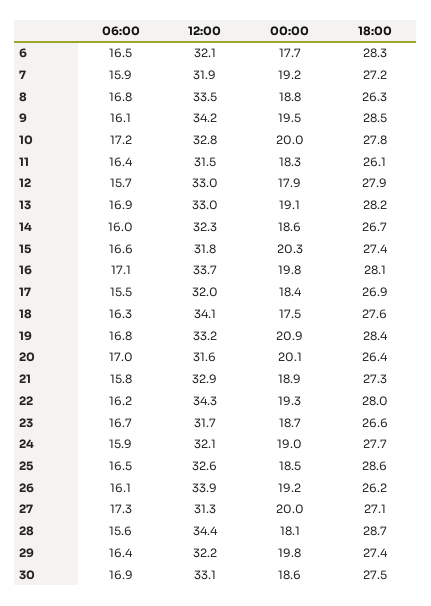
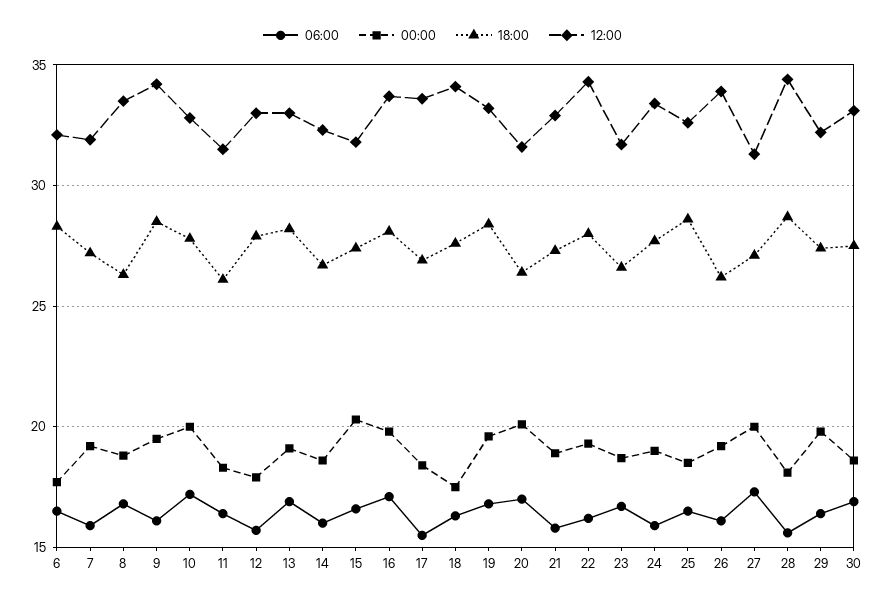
  {
    "06:00": {
      "6": 16.5,
      "7": 15.9,
      "8": 16.8,
      "9": 16.1,
      "10": 17.2,
      "11": 16.4,
      "12": 15.7,
      "13": 16.9,
      "14": 16,
      "15": 16.6,
      "16": 17.1,
      "17": 15.5,
      "18": 16.3,
      "19": 16.8,
      "20": 17,
      "21": 15.8,
      "22": 16.2,
      "23": 16.7,
      "24": 15.9,
      "25": 16.5,
      "26": 16.1,
      "27": 17.3,
      "28": 15.6,
      "29": 16.4,
      "30": 16.9
    },
    "12:00": {
      "6": 32.1,
      "7": 31.9,
      "8": 33.5,
      "9": 34.2,
      "10": 32.8,
      "11": 31.5,
      "12": 33,
      "13": 33,
      "14": 32.3,
      "15": 31.8,
      "16": 33.7,
-     "17": 32,
+     "17": 33.5,
      "18": 34.1,
      "19": 33.2,
      "20": 31.6,
      "21": 32.9,
      "22": 34.3,
      "23": 31.7,
-     "24": 32.1,
+     "24": 33.5,
      "25": 32.6,
      "26": 33.9,
      "27": 31.3,
      "28": 34.4,
      "29": 32.2,
      "30": 33.1
    },
    "00:00": {
      "6": 17.7,
      "7": 19.2,
      "8": 18.8,
      "9": 19.5,
      "10": 20,
      "11": 18.3,
      "12": 17.9,
      "13": 19.1,
      "14": 18.6,
      "15": 20.3,
      "16": 19.8,
      "17": 18.4,
      "18": 17.5,
-     "19": 20.9,
+     "19": 19.5,
      "20": 20.1,
      "21": 18.9,
      "22": 19.3,
      "23": 18.7,
      "24": 19,
      "25": 18.5,
      "26": 19.2,
      "27": 20,
      "28": 18.1,
      "29": 19.8,
      "30": 18.6
    },
    "18:00": {
      "6": 28.3,
      "7": 27.2,
      "8": 26.3,
      "9": 28.5,
      "10": 27.8,
      "11": 26.1,
      "12": 27.9,
      "13": 28.2,
      "14": 26.7,
      "15": 27.4,
      "16": 28.1,
      "17": 26.9,
      "18": 27.6,
      "19": 28.4,
      "20": 26.4,
      "21": 27.3,
      "22": 28,
      "23": 26.6,
      "24": 27.7,
      "25": 28.6,
      "26": 26.2,
      "27": 27.1,
      "28": 28.7,
      "29": 27.4,
      "30": 27.5
    }
  }

